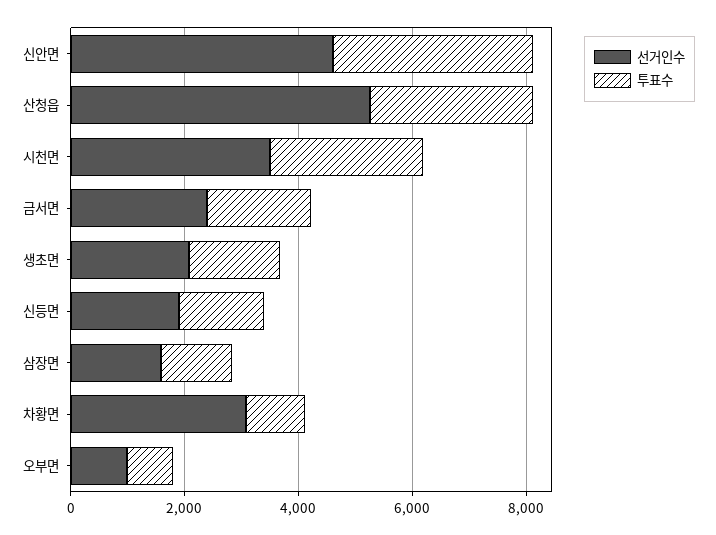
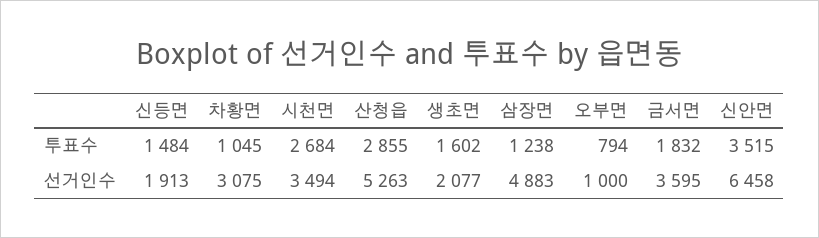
  {
    "선거인수": {
-     "신안면": 4500,
+     "신안면": 6458,
      "산청읍": 5263,
      "시천면": 3494,
-     "금서면": 2500,
+     "금서면": 3595,
      "생초면": 2077,
      "신등면": 1913,
-     "삼장면": 1500,
+     "삼장면": 4883,
      "차황면": 3075,
      "오부면": 1000
    },
    "투표수": {
      "신안면": 3515,
      "산청읍": 2855,
      "시천면": 2684,
      "금서면": 1832,
      "생초면": 1602,
      "신등면": 1484,
      "삼장면": 1238,
      "차황면": 1045,
      "오부면": 794
    }
  }

